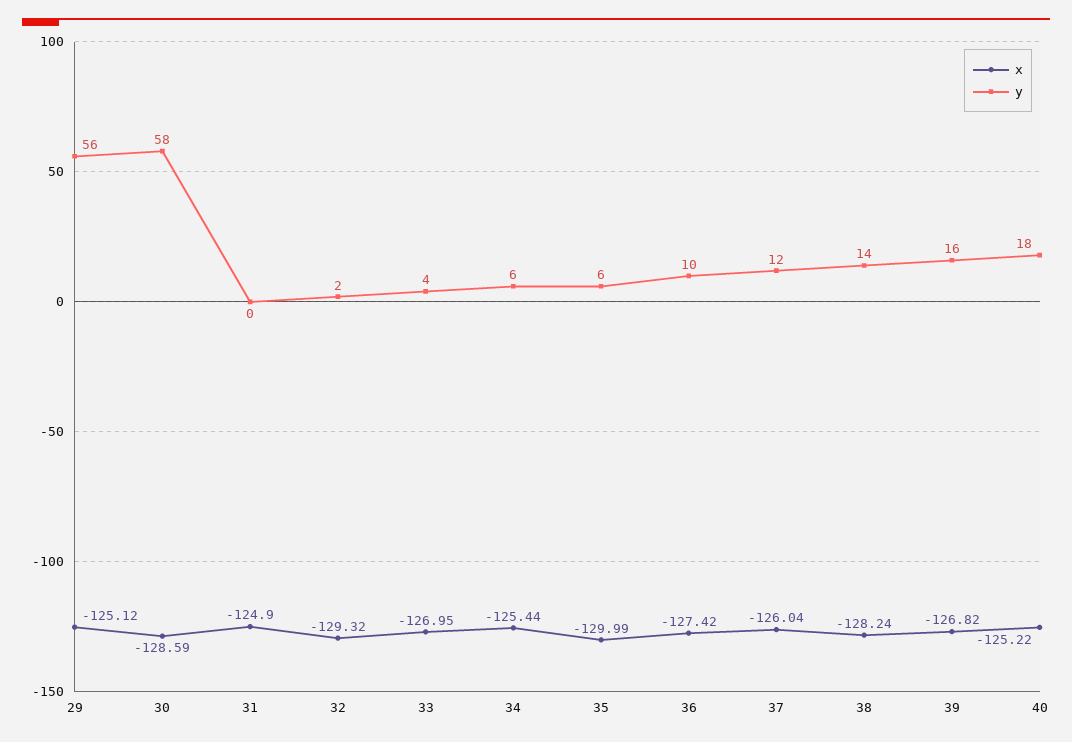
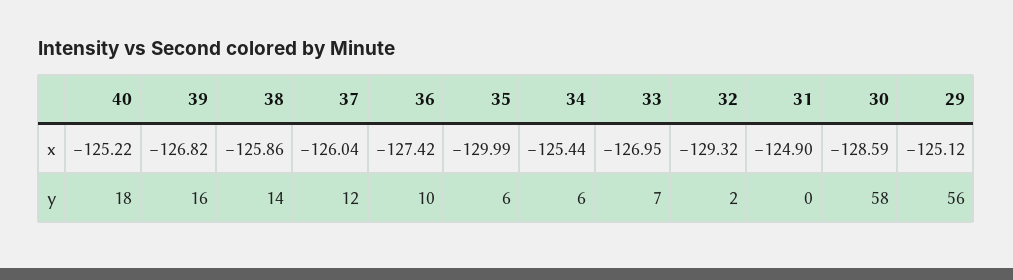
  {
    "x": {
      "29": -125.12,
      "30": -128.59,
      "31": -124.9,
      "32": -129.32,
      "33": -126.95,
      "34": -125.44,
      "35": -129.99,
      "36": -127.42,
      "37": -126.04,
-     "38": -128.24,
+     "38": -125.86,
      "39": -126.82,
      "40": -125.22
    },
    "y": {
      "29": 56,
      "30": 58,
      "31": 0,
      "32": 2,
-     "33": 4,
+     "33": 7,
      "34": 6,
      "35": 6,
      "36": 10,
      "37": 12,
      "38": 14,
      "39": 16,
      "40": 18
    }
  }

